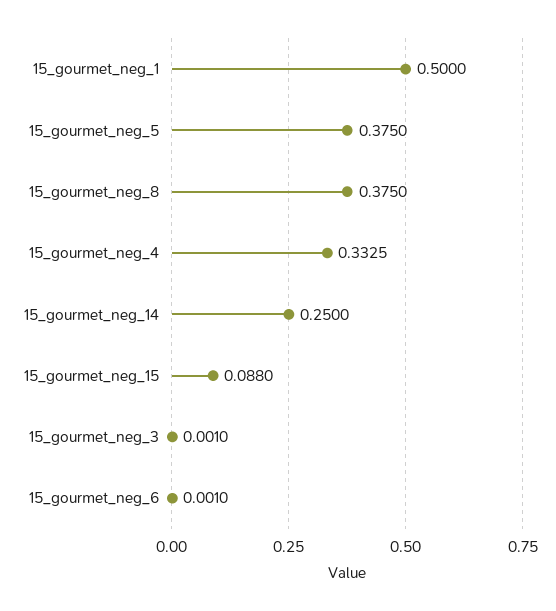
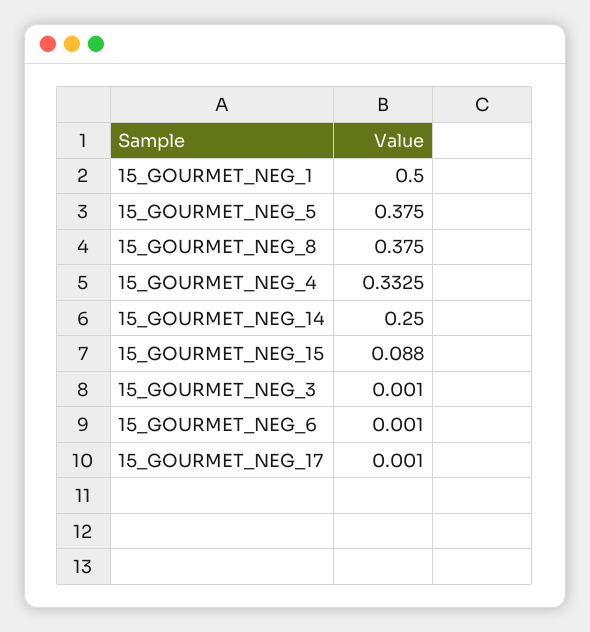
  {
    "15_gourmet_neg_1": 0.5,
    "15_gourmet_neg_5": 0.375,
    "15_gourmet_neg_8": 0.375,
    "15_gourmet_neg_4": 0.3325,
    "15_gourmet_neg_14": 0.25,
    "15_gourmet_neg_15": 0.088,
    "15_gourmet_neg_3": 0.001,
-   "15_gourmet_neg_6": 0.001
+   "15_gourmet_neg_6": 0.001,
+   "15_GOURMET_NEG_17": 0.001
  }

